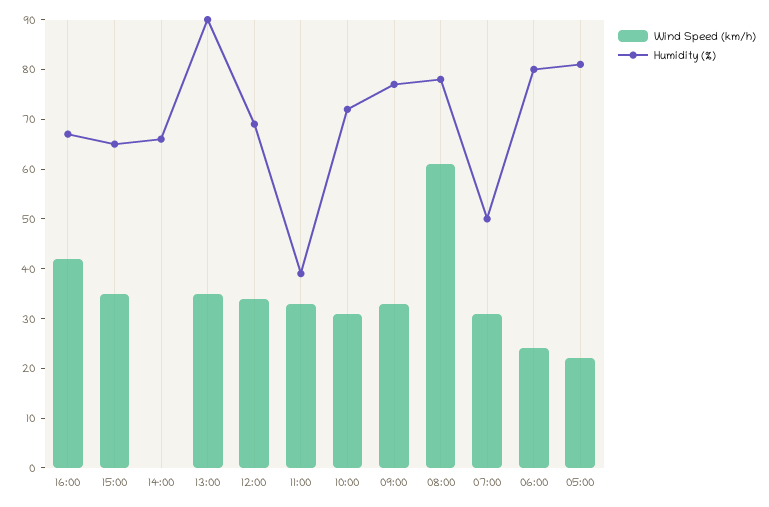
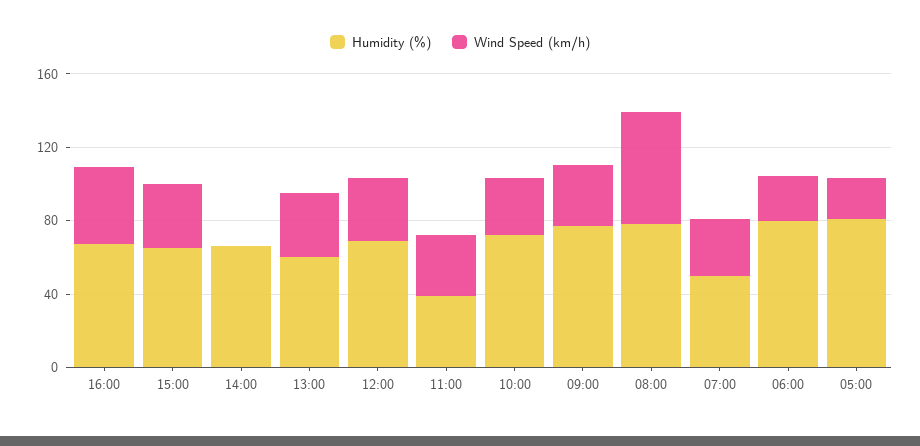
  {
    "Wind Speed (km/h)": {
      "16:00": 40,
      "15:00": 35,
      "14:00": 0,
      "13:00": 35,
      "12:00": 35,
      "11:00": 35,
      "10:00": 30,
      "09:00": 35,
      "08:00": 60,
      "07:00": 30,
      "06:00": 25,
      "05:00": 20
    },
    "Humidity (%)": {
      "16:00": 65,
      "15:00": 65,
      "14:00": 65,
-     "13:00": 90,
+     "13:00": 60,
      "12:00": 70,
      "11:00": 40,
      "10:00": 70,
      "09:00": 75,
      "08:00": 80,
      "07:00": 50,
      "06:00": 80,
      "05:00": 80
    }
  }

